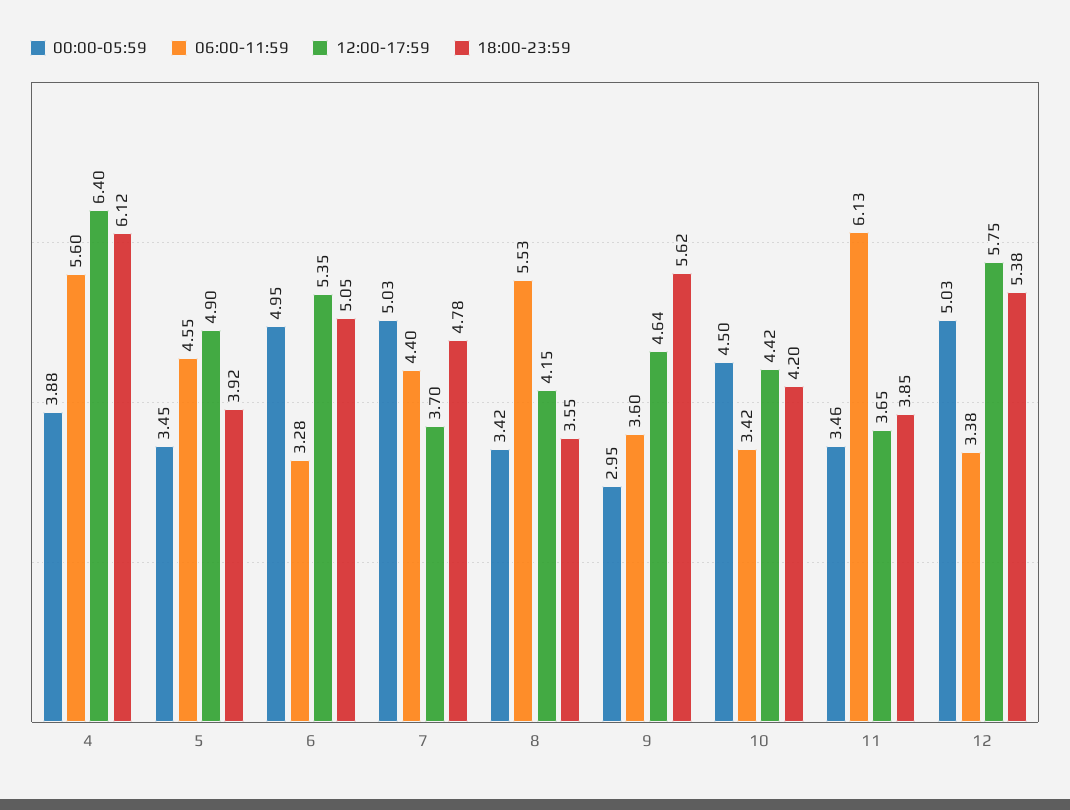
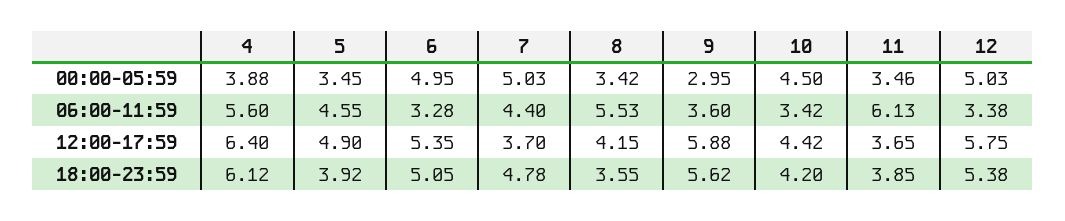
  {
    "00:00-05:59": {
      "4": 3.88,
      "5": 3.45,
      "6": 4.95,
      "7": 5.03,
      "8": 3.42,
      "9": 2.95,
      "10": 4.5,
      "11": 3.46,
      "12": 5.03
    },
    "06:00-11:59": {
      "4": 5.6,
      "5": 4.55,
      "6": 3.28,
      "7": 4.4,
      "8": 5.53,
      "9": 3.6,
      "10": 3.42,
      "11": 6.13,
      "12": 3.38
    },
    "12:00-17:59": {
      "4": 6.4,
      "5": 4.9,
      "6": 5.35,
      "7": 3.7,
      "8": 4.15,
-     "9": 4.64,
+     "9": 5.88,
      "10": 4.42,
      "11": 3.65,
      "12": 5.75
    },
    "18:00-23:59": {
      "4": 6.12,
      "5": 3.92,
      "6": 5.05,
      "7": 4.78,
      "8": 3.55,
      "9": 5.62,
      "10": 4.2,
      "11": 3.85,
      "12": 5.38
    }
  }

